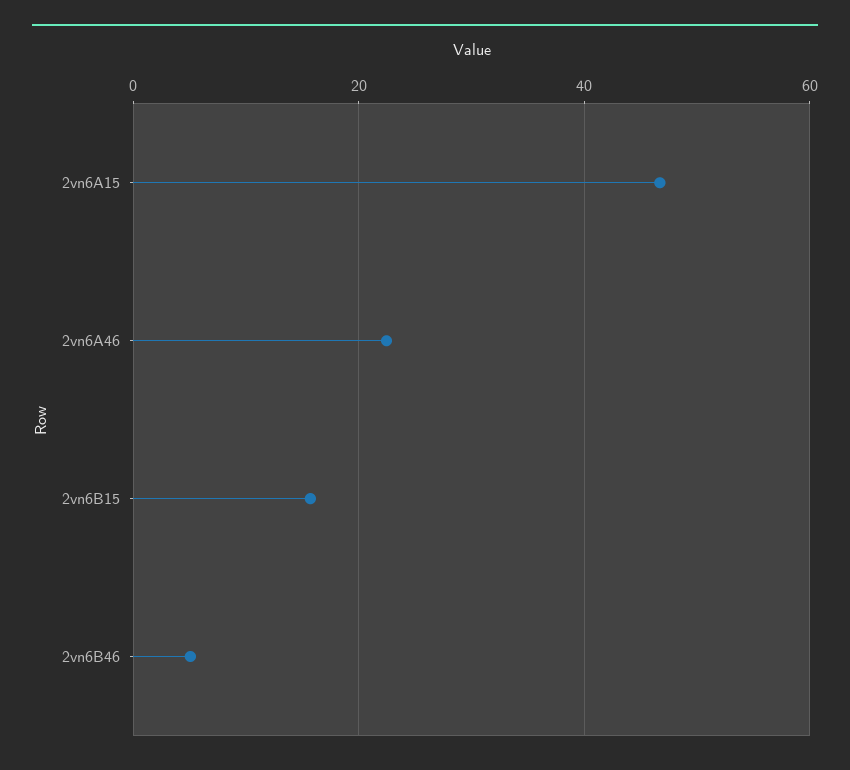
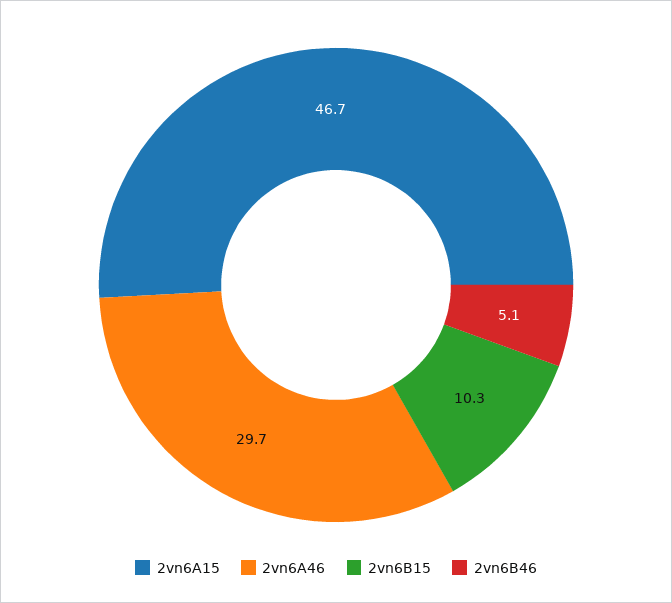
  {
    "2vn6A15": 46.7,
-   "2vn6A46": 22,
+   "2vn6A46": 29.7,
-   "2vn6B15": 16,
+   "2vn6B15": 10.3,
    "2vn6B46": 5.1
  }

